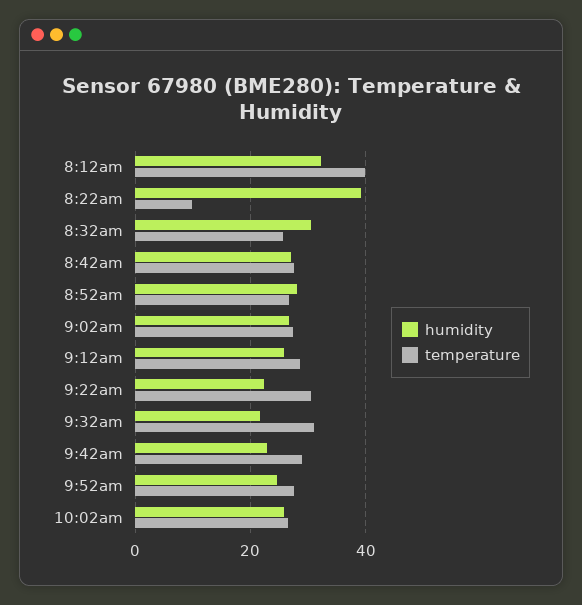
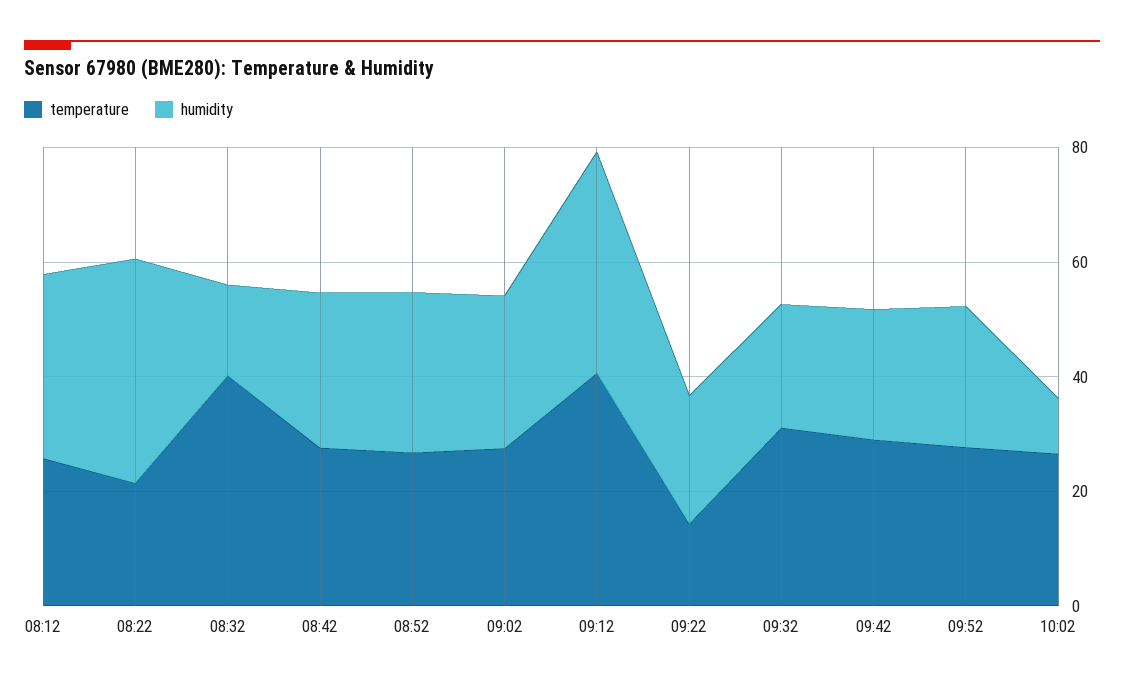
  {
    "humidity": {
      "8:12am": 32,
      "8:22am": 40,
-     "8:32am": 30,
+     "8:32am": 15,
      "8:42am": 28,
      "8:52am": 28,
      "9:02am": 26,
-     "9:12am": 26,
+     "9:12am": 40,
      "9:22am": 22,
      "9:32am": 22,
      "9:42am": 22,
      "9:52am": 24,
-     "10:02am": 26
+     "10:02am": 10
    },
    "temperature": {
-     "8:12am": 40,
+     "8:12am": 25,
-     "8:22am": 10,
+     "8:22am": 20,
-     "8:32am": 26,
+     "8:32am": 40,
      "8:42am": 28,
      "8:52am": 26,
      "9:02am": 28,
-     "9:12am": 28,
+     "9:12am": 40,
-     "9:22am": 30,
+     "9:22am": 15,
      "9:32am": 32,
      "9:42am": 28,
      "9:52am": 28,
      "10:02am": 26
    }
  }

